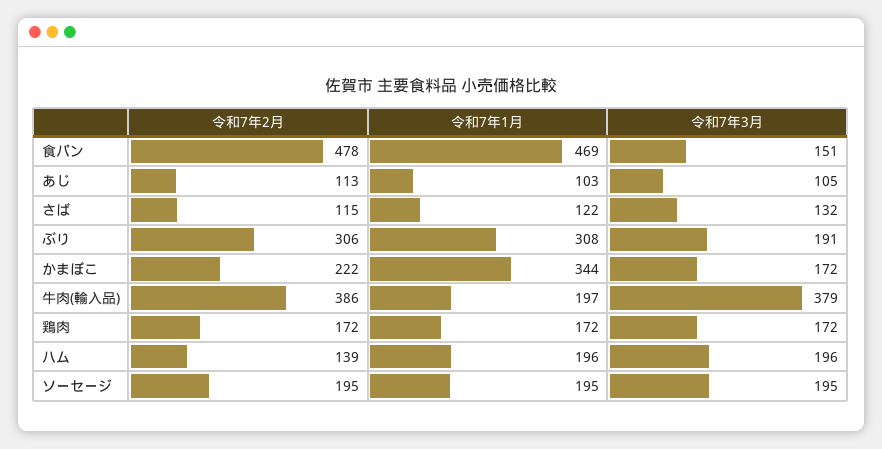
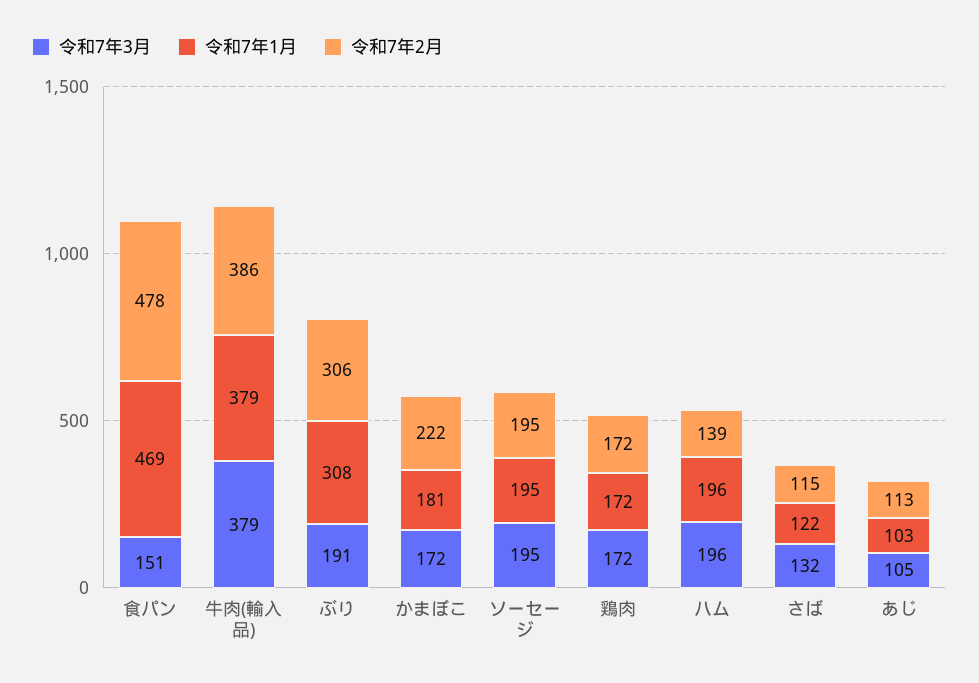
  {
    "令和7年2月": {
      "食パン": 478,
      "あじ": 113,
      "さば": 115,
      "ぶり": 306,
      "かまぼこ": 222,
      "牛肉(輸入品)": 386,
      "鶏肉": 172,
      "ハム": 139,
      "ソーセージ": 195
    },
    "令和7年1月": {
      "食パン": 469,
      "あじ": 103,
      "さば": 122,
      "ぶり": 308,
-     "かまぼこ": 344,
+     "かまぼこ": 181,
-     "牛肉(輸入品)": 197,
+     "牛肉(輸入品)": 379,
      "鶏肉": 172,
      "ハム": 196,
      "ソーセージ": 195
    },
    "令和7年3月": {
      "食パン": 151,
      "あじ": 105,
      "さば": 132,
      "ぶり": 191,
      "かまぼこ": 172,
      "牛肉(輸入品)": 379,
      "鶏肉": 172,
      "ハム": 196,
      "ソーセージ": 195
    }
  }

